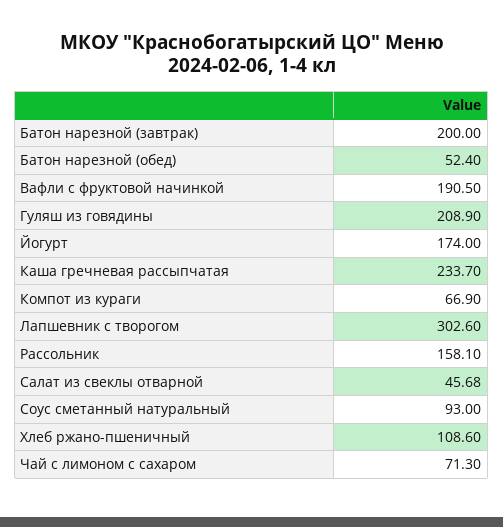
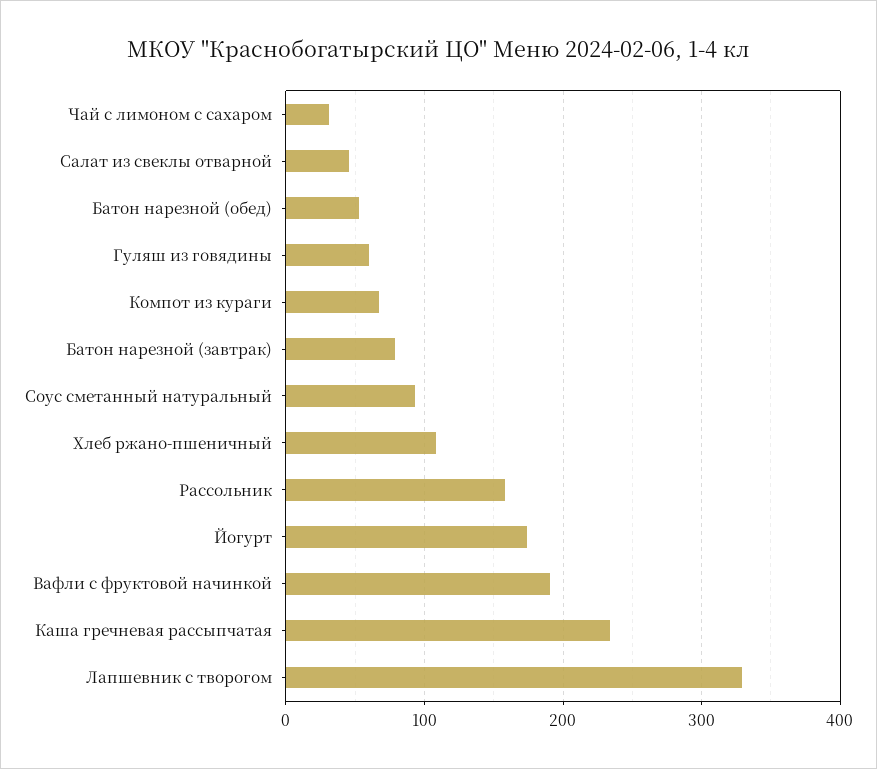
  {
-   "Батон нарезной (завтрак)": 200,
+   "Батон нарезной (завтрак)": 80,
    "Батон нарезной (обед)": 52.4,
    "Вафли с фруктовой начинкой": 190.5,
-   "Гуляш из говядины": 208.9,
+   "Гуляш из говядины": 60,
    "Йогурт": 174,
    "Каша гречневая рассыпчатая": 233.7,
    "Компот из кураги": 66.9,
-   "Лапшевник с творогом": 302.6,
+   "Лапшевник с творогом": 330,
    "Рассольник": 158.1,
    "Салат из свеклы отварной": 45.68,
    "Соус сметанный натуральный": 93,
    "Хлеб ржано-пшеничный": 108.6,
-   "Чай с лимоном с сахаром": 71.3
+   "Чай с лимоном с сахаром": 30
  }

